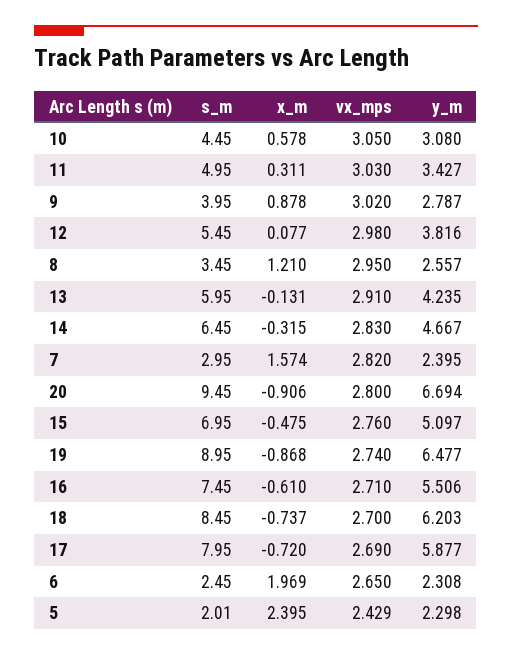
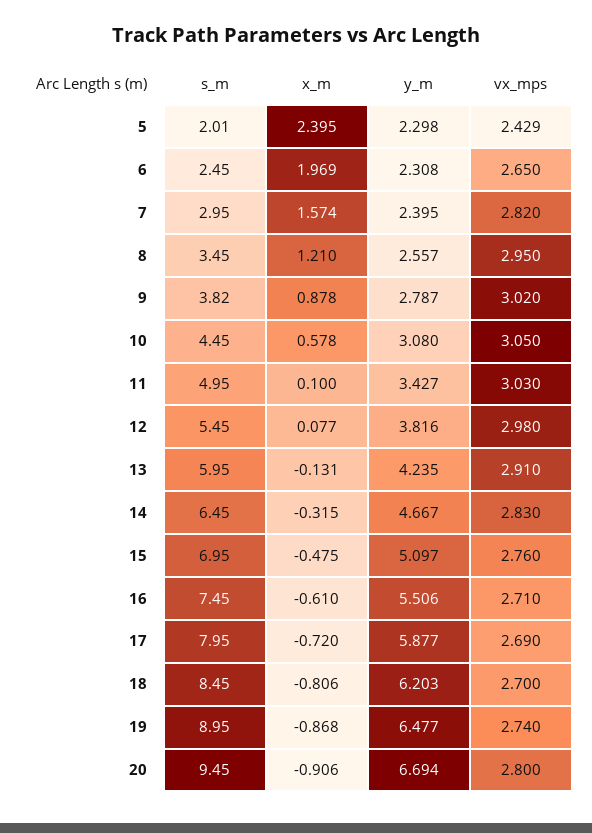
  {
    "s_m": {
      "10": 4.45,
      "11": 4.95,
-     "9": 3.95,
+     "9": 3.82,
      "12": 5.45,
      "8": 3.45,
      "13": 5.95,
      "14": 6.45,
      "7": 2.95,
      "20": 9.45,
      "15": 6.95,
      "19": 8.95,
      "16": 7.45,
      "18": 8.45,
      "17": 7.95,
      "6": 2.45,
      "5": 2.01
    },
    "x_m": {
      "10": 0.578,
-     "11": 0.311,
+     "11": 0.1,
      "9": 0.878,
      "12": 0.077,
      "8": 1.21,
      "13": -0.131,
      "14": -0.315,
      "7": 1.574,
      "20": -0.906,
      "15": -0.475,
      "19": -0.868,
      "16": -0.61,
-     "18": -0.737,
+     "18": -0.806,
      "17": -0.72,
      "6": 1.969,
      "5": 2.395
    },
    "vx_mps": {
      "10": 3.05,
      "11": 3.03,
      "9": 3.02,
      "12": 2.98,
      "8": 2.95,
      "13": 2.91,
      "14": 2.83,
      "7": 2.82,
      "20": 2.8,
      "15": 2.76,
      "19": 2.74,
      "16": 2.71,
      "18": 2.7,
      "17": 2.69,
      "6": 2.65,
      "5": 2.429
    },
    "y_m": {
      "10": 3.08,
      "11": 3.427,
      "9": 2.787,
      "12": 3.816,
      "8": 2.557,
      "13": 4.235,
      "14": 4.667,
      "7": 2.395,
      "20": 6.694,
      "15": 5.097,
      "19": 6.477,
      "16": 5.506,
      "18": 6.203,
      "17": 5.877,
      "6": 2.308,
      "5": 2.298
    }
  }

